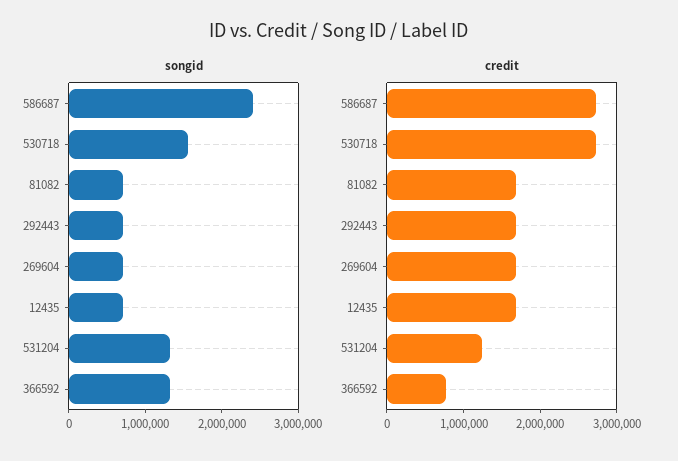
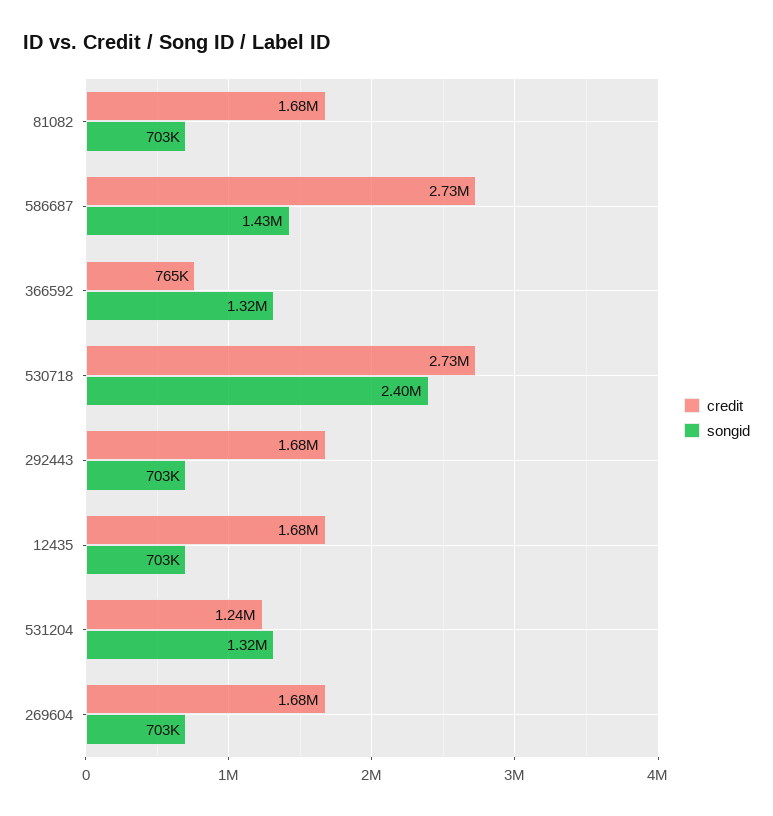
  {
    "songid": {
-     "586687": 2400000,
+     "586687": 1430000,
-     "530718": 1600000,
+     "530718": 2400000,
      "81082": 703000,
      "292443": 703000,
      "269604": 703000,
      "12435": 703000,
      "531204": 1320000,
      "366592": 1320000
    },
    "credit": {
      "586687": 2730000,
      "530718": 2730000,
      "81082": 1680000,
      "292443": 1680000,
      "269604": 1680000,
      "12435": 1680000,
      "531204": 1240000,
      "366592": 765000
    }
  }

